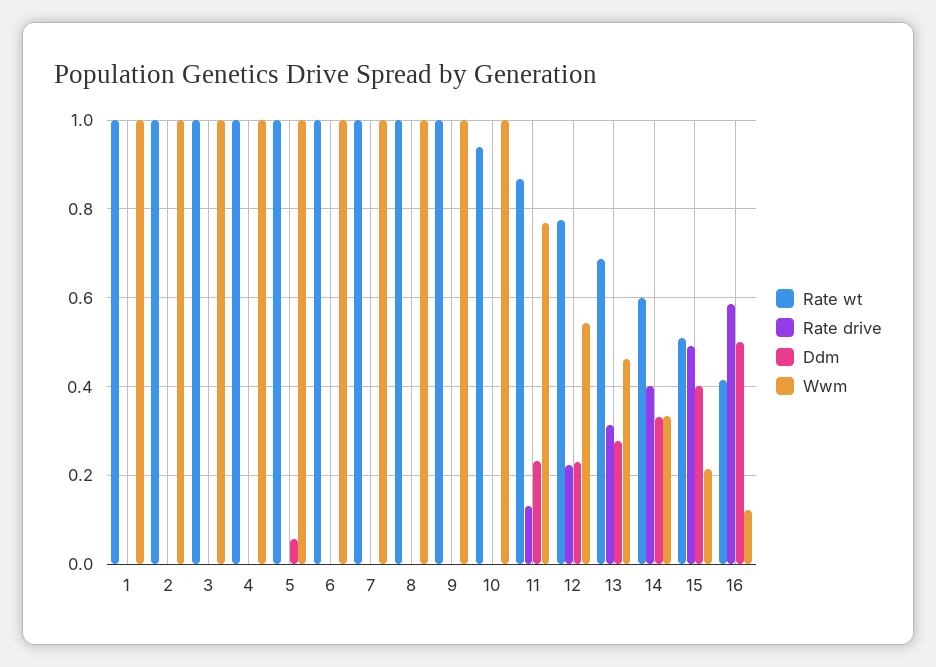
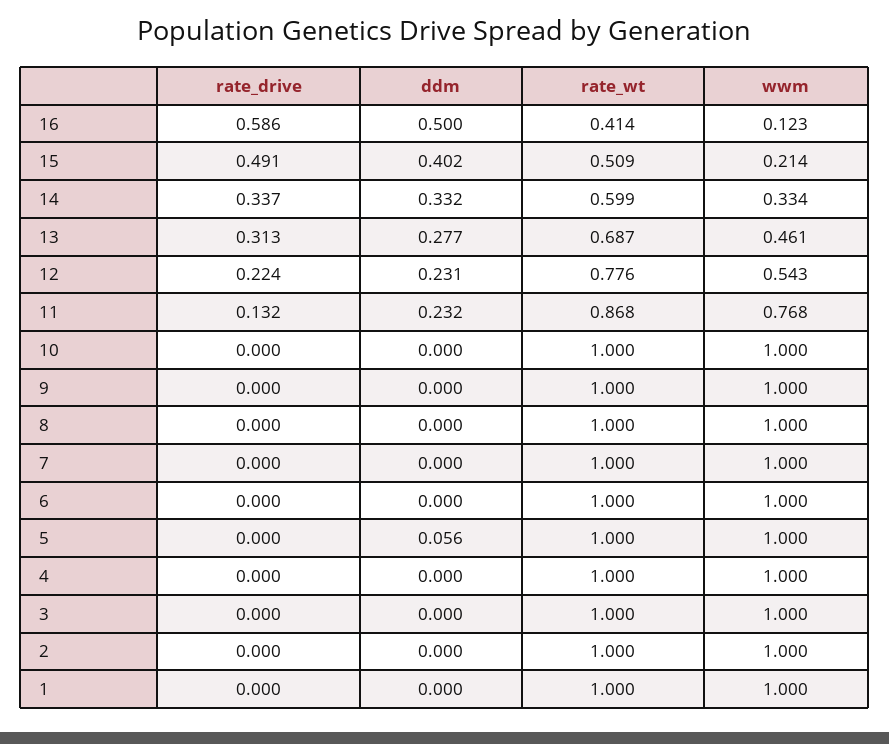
  {
    "Rate wt": {
      "1": 1,
      "2": 1,
      "3": 1,
      "4": 1,
      "5": 1,
      "6": 1,
      "7": 1,
      "8": 1,
      "9": 1,
-     "10": 0.94,
+     "10": 1,
      "11": 0.868,
      "12": 0.776,
      "13": 0.687,
      "14": 0.599,
      "15": 0.509,
      "16": 0.414
    },
    "Rate drive": {
      "1": 0,
      "2": 0,
      "3": 0,
      "4": 0,
      "5": 0,
      "6": 0,
      "7": 0,
      "8": 0,
      "9": 0,
      "10": 0,
      "11": 0.132,
      "12": 0.224,
      "13": 0.313,
-     "14": 0.4,
+     "14": 0.337,
      "15": 0.491,
      "16": 0.586
    },
    "Ddm": {
      "1": 0,
      "2": 0,
      "3": 0,
      "4": 0,
      "5": 0.056,
      "6": 0,
      "7": 0,
      "8": 0,
      "9": 0,
      "10": 0,
      "11": 0.232,
      "12": 0.231,
      "13": 0.277,
      "14": 0.332,
      "15": 0.402,
      "16": 0.5
    },
    "Wwm": {
      "1": 1,
      "2": 1,
      "3": 1,
      "4": 1,
      "5": 1,
      "6": 1,
      "7": 1,
      "8": 1,
      "9": 1,
      "10": 1,
      "11": 0.768,
      "12": 0.543,
      "13": 0.461,
      "14": 0.334,
      "15": 0.214,
      "16": 0.123
    }
  }

